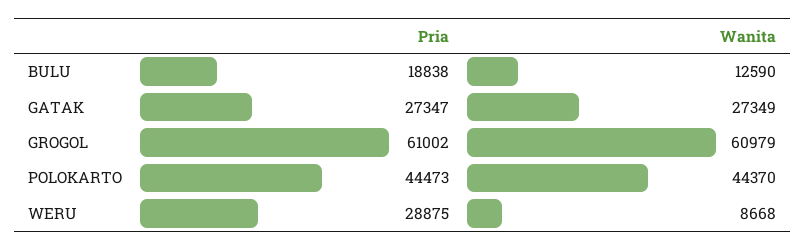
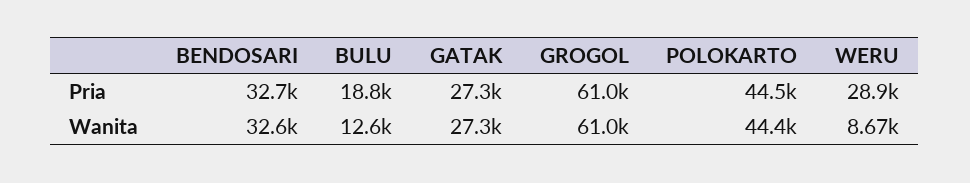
  {
    "Pria": {
      "BULU": 18838,
      "GATAK": 27347,
      "GROGOL": 61002,
      "POLOKARTO": 44473,
-     "WERU": 28875
+     "WERU": 28875,
+     "BENDOSARI": 32700
    },
    "Wanita": {
      "BULU": 12590,
      "GATAK": 27349,
      "GROGOL": 60979,
      "POLOKARTO": 44370,
-     "WERU": 8668
+     "WERU": 8668,
+     "BENDOSARI": 32600
    }
  }

